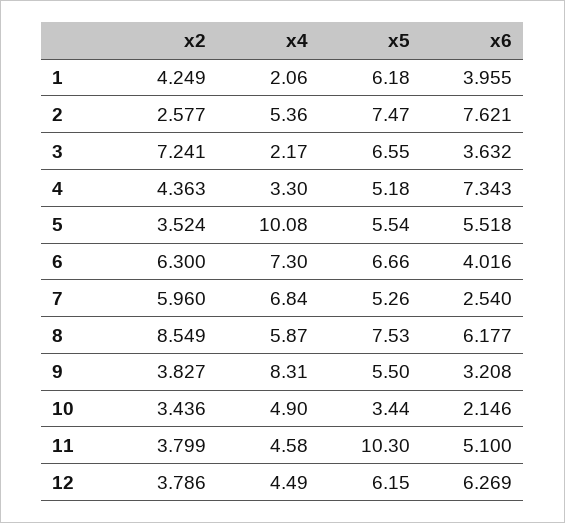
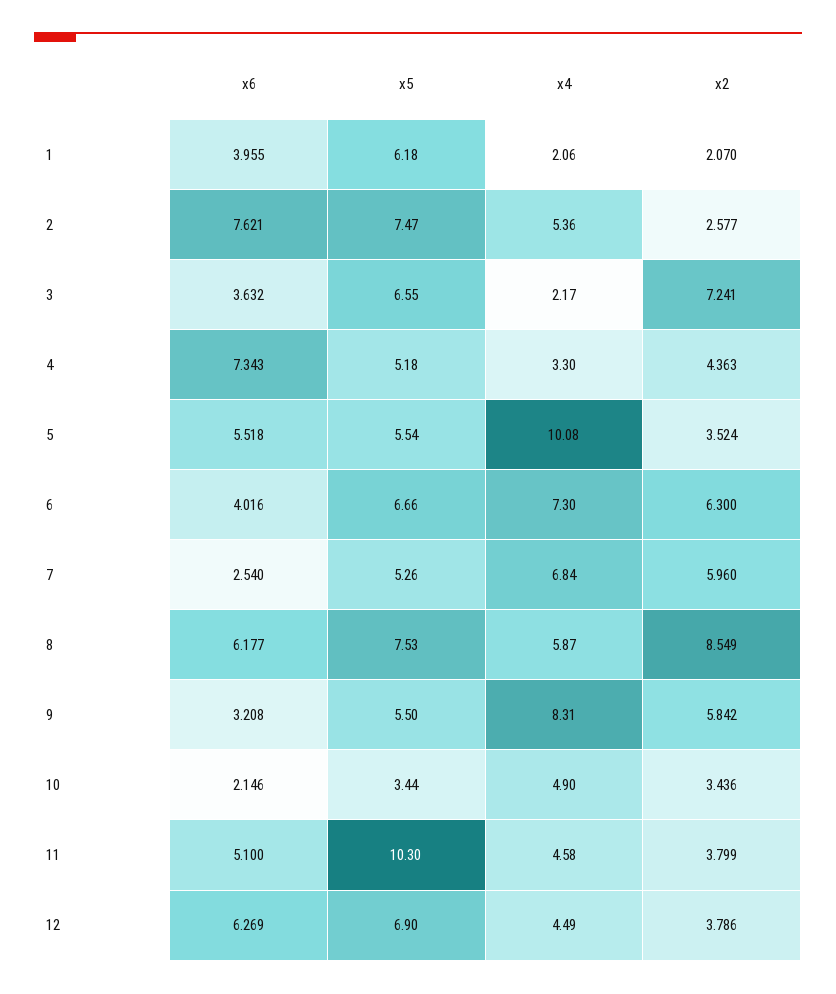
  {
    "x2": {
-     "1": 4.249,
+     "1": 2.07,
      "2": 2.577,
      "3": 7.241,
      "4": 4.363,
      "5": 3.524,
      "6": 6.3,
      "7": 5.96,
      "8": 8.549,
-     "9": 3.827,
+     "9": 5.842,
      "10": 3.436,
      "11": 3.799,
      "12": 3.786
    },
    "x4": {
      "1": 2.06,
      "2": 5.36,
      "3": 2.17,
      "4": 3.3,
      "5": 10.08,
      "6": 7.3,
      "7": 6.84,
      "8": 5.87,
      "9": 8.31,
      "10": 4.9,
      "11": 4.58,
      "12": 4.49
    },
    "x5": {
      "1": 6.18,
      "2": 7.47,
      "3": 6.55,
      "4": 5.18,
      "5": 5.54,
      "6": 6.66,
      "7": 5.26,
      "8": 7.53,
      "9": 5.5,
      "10": 3.44,
      "11": 10.3,
-     "12": 6.15
+     "12": 6.9
    },
    "x6": {
      "1": 3.955,
      "2": 7.621,
      "3": 3.632,
      "4": 7.343,
      "5": 5.518,
      "6": 4.016,
      "7": 2.54,
      "8": 6.177,
      "9": 3.208,
      "10": 2.146,
      "11": 5.1,
      "12": 6.269
    }
  }

